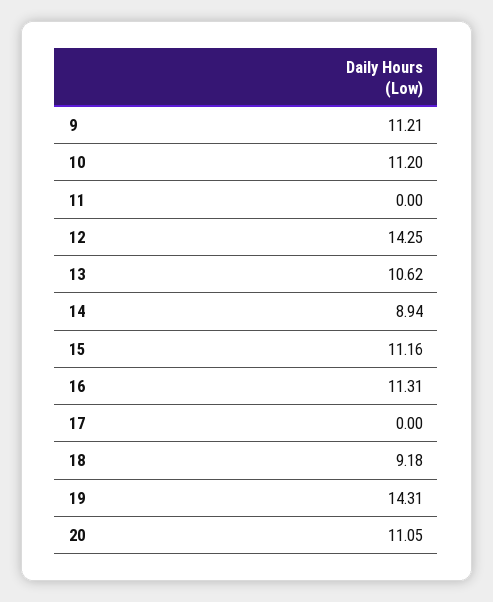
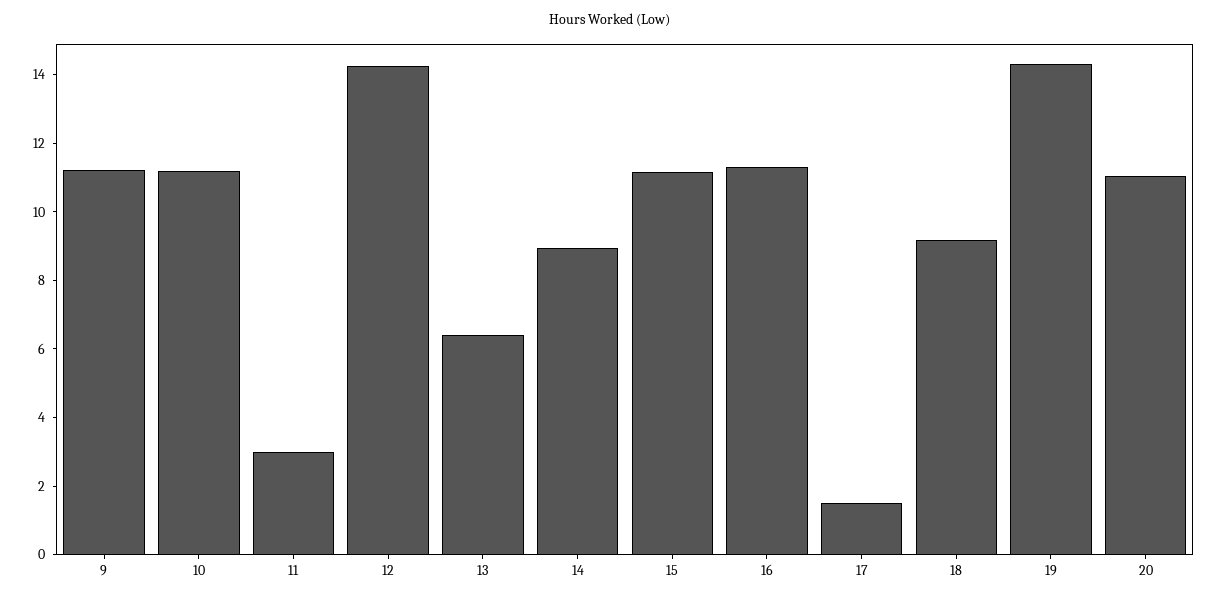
  {
    "9": 11.21,
    "10": 11.2,
-   "11": 0,
+   "11": 3,
    "12": 14.25,
-   "13": 10.62,
+   "13": 6.5,
    "14": 8.94,
    "15": 11.16,
    "16": 11.31,
-   "17": 0,
+   "17": 1.5,
    "18": 9.18,
    "19": 14.31,
    "20": 11.05
  }

